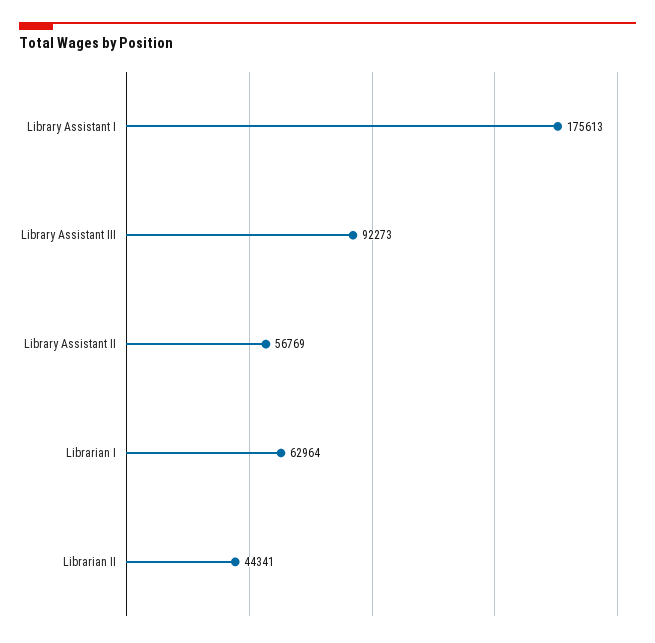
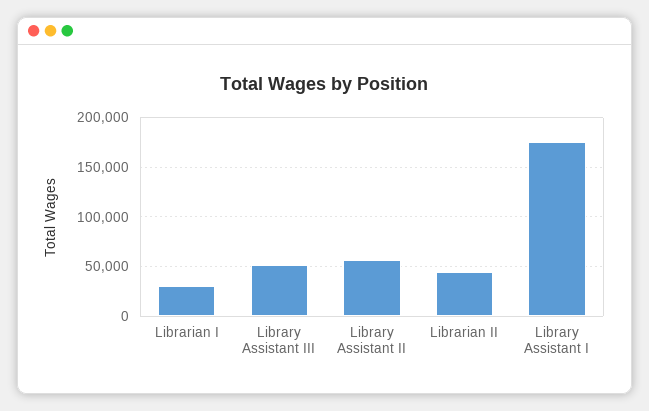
  {
    "Library Assistant I": 175613,
-   "Library Assistant III": 92273,
+   "Library Assistant III": 50000,
    "Library Assistant II": 56769,
-   "Librarian I": 62964,
+   "Librarian I": 30000,
    "Librarian II": 44341
  }

